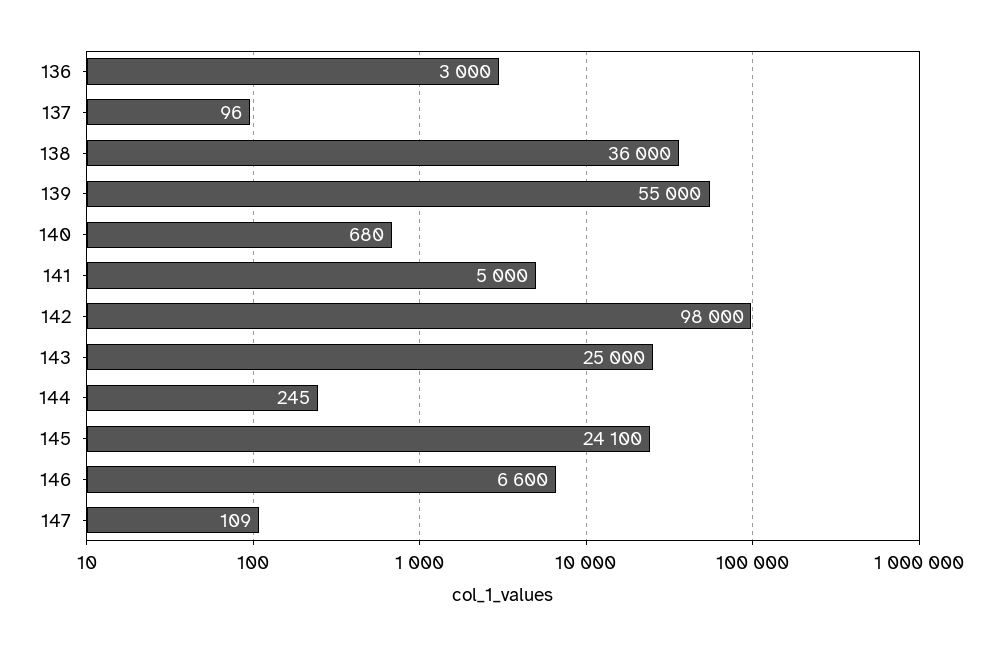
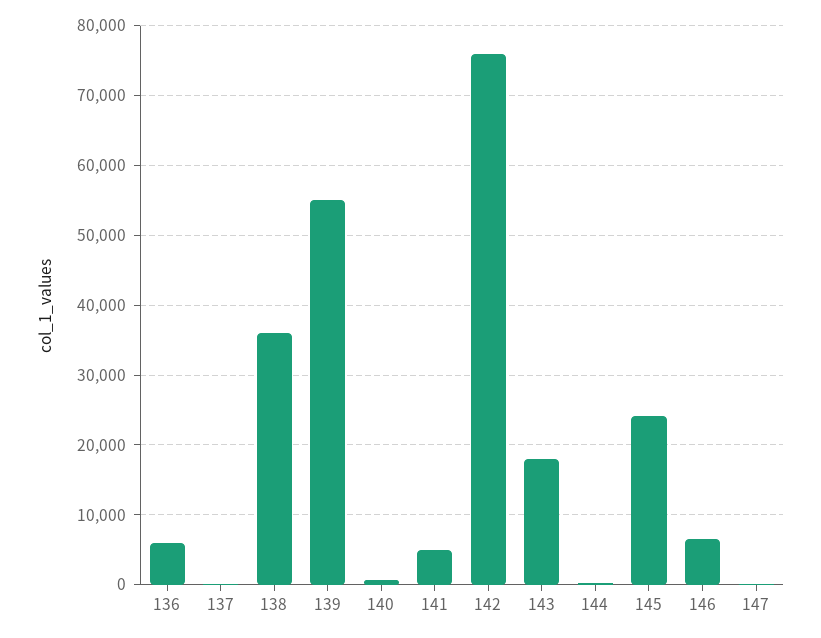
  {
-   "136": 3000,
+   "136": 6000,
    "137": 96,
    "138": 36000,
    "139": 55000,
    "140": 680,
    "141": 5000,
-   "142": 98000,
+   "142": 76000,
-   "143": 25000,
+   "143": 18000,
    "144": 245,
    "145": 24100,
    "146": 6600,
    "147": 109
  }

